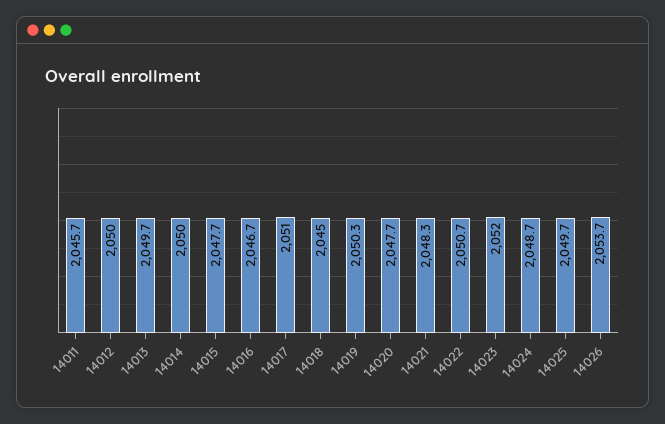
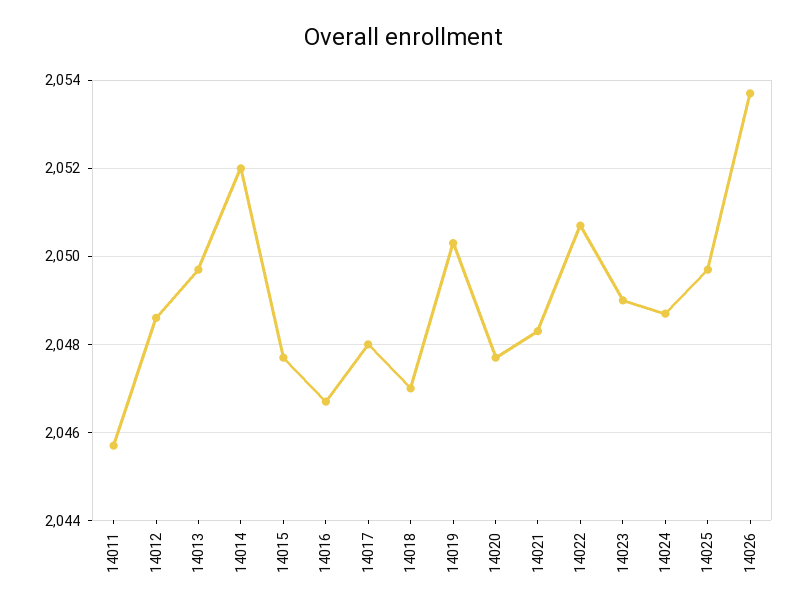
  {
    "14011": 2045.7,
-   "14012": 2050,
+   "14012": 2048.5,
    "14013": 2049.7,
-   "14014": 2050,
+   "14014": 2052,
    "14015": 2047.7,
    "14016": 2046.7,
-   "14017": 2051,
+   "14017": 2048,
-   "14018": 2045,
+   "14018": 2047,
    "14019": 2050.3,
    "14020": 2047.7,
    "14021": 2048.3,
    "14022": 2050.7,
-   "14023": 2052,
+   "14023": 2049,
    "14024": 2048.7,
    "14025": 2049.7,
    "14026": 2053.7
  }

